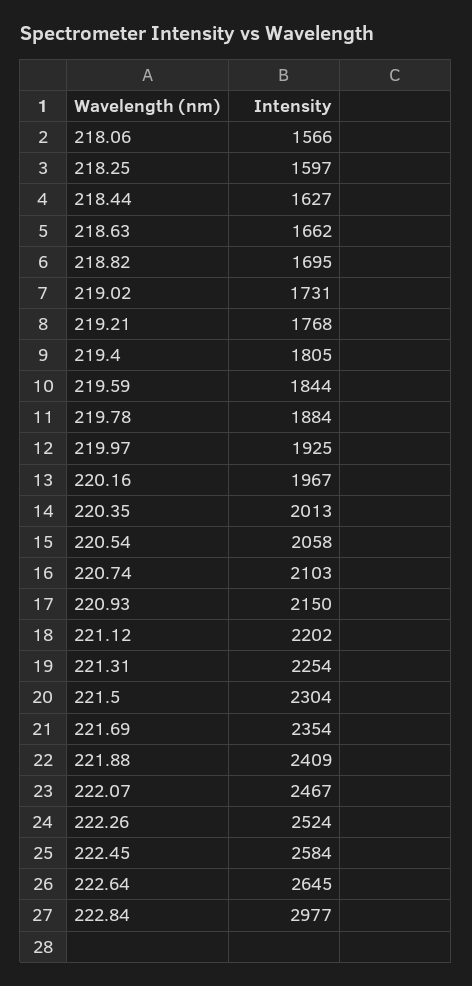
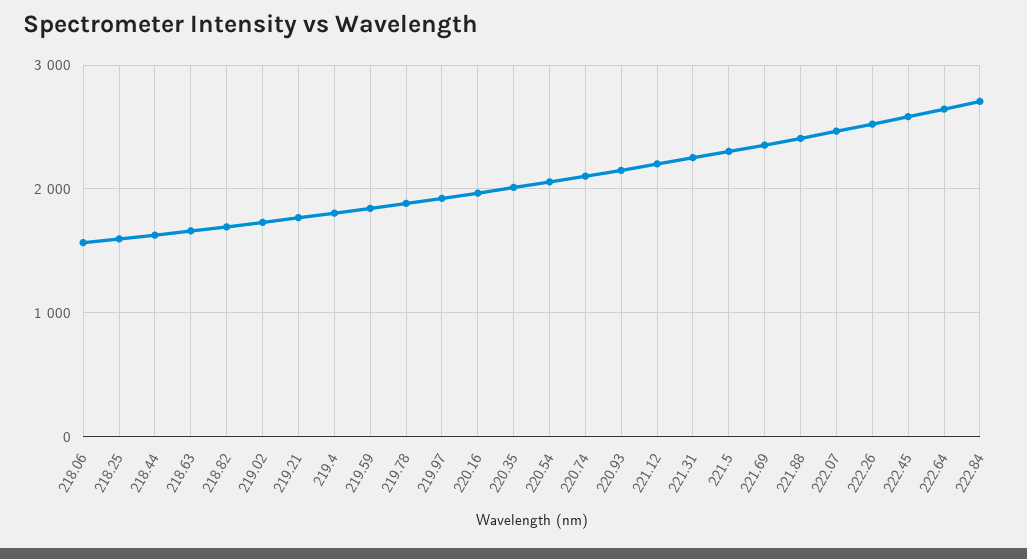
  {
    "218.06": 1566,
    "218.25": 1597,
    "218.44": 1627,
    "218.63": 1662,
    "218.82": 1695,
    "219.02": 1731,
    "219.21": 1768,
    "219.4": 1805,
    "219.59": 1844,
    "219.78": 1884,
    "219.97": 1925,
    "220.16": 1967,
    "220.35": 2013,
    "220.54": 2058,
    "220.74": 2103,
    "220.93": 2150,
    "221.12": 2202,
    "221.31": 2254,
    "221.5": 2304,
    "221.69": 2354,
    "221.88": 2409,
    "222.07": 2467,
    "222.26": 2524,
    "222.45": 2584,
    "222.64": 2645,
-   "222.84": 2977
+   "222.84": 2700
  }

